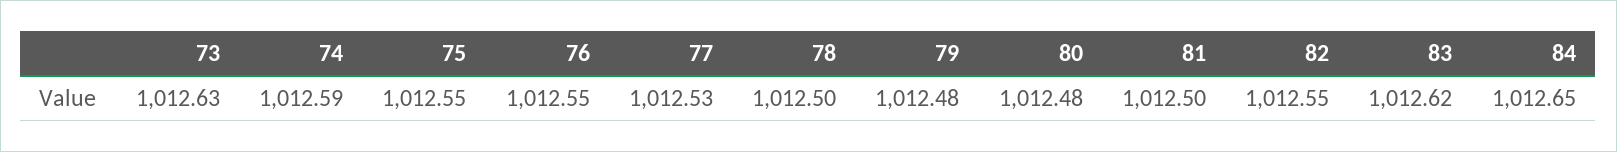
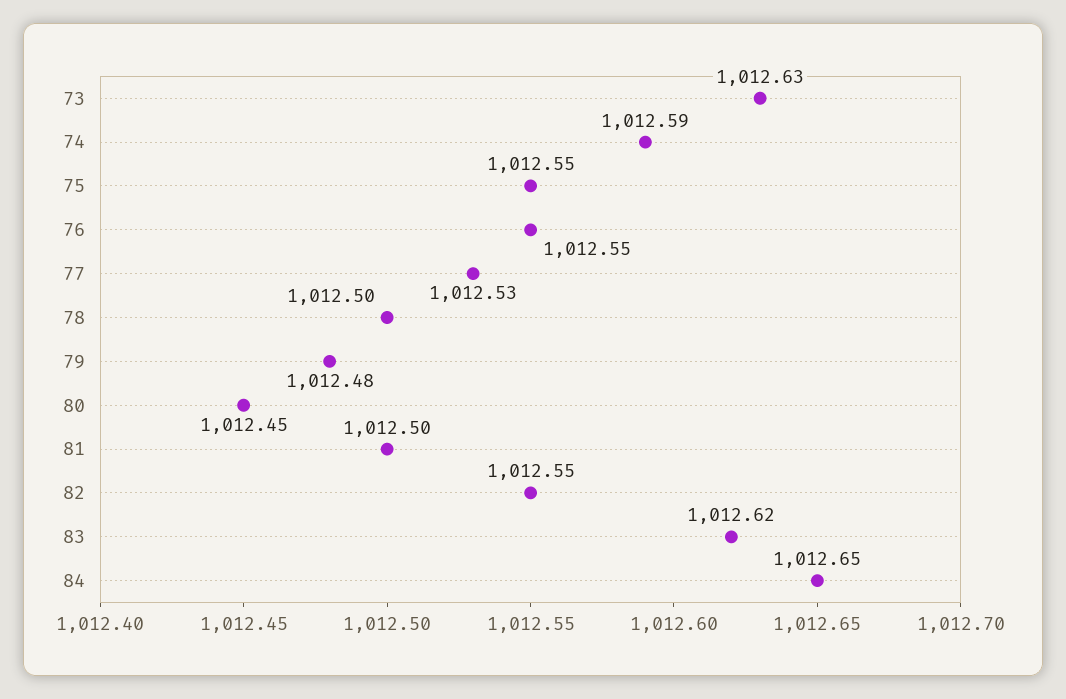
  {
    "73": 1012.63,
    "74": 1012.59,
    "75": 1012.55,
    "76": 1012.55,
    "77": 1012.53,
    "78": 1012.5,
    "79": 1012.48,
-   "80": 1012.48,
+   "80": 1012.45,
    "81": 1012.5,
    "82": 1012.55,
    "83": 1012.62,
    "84": 1012.65
  }

